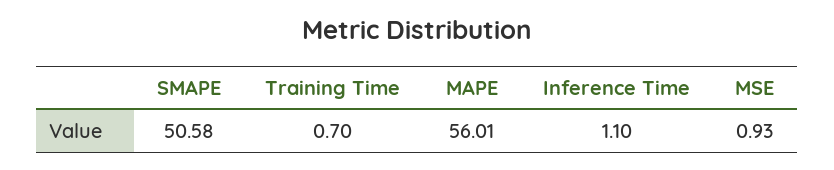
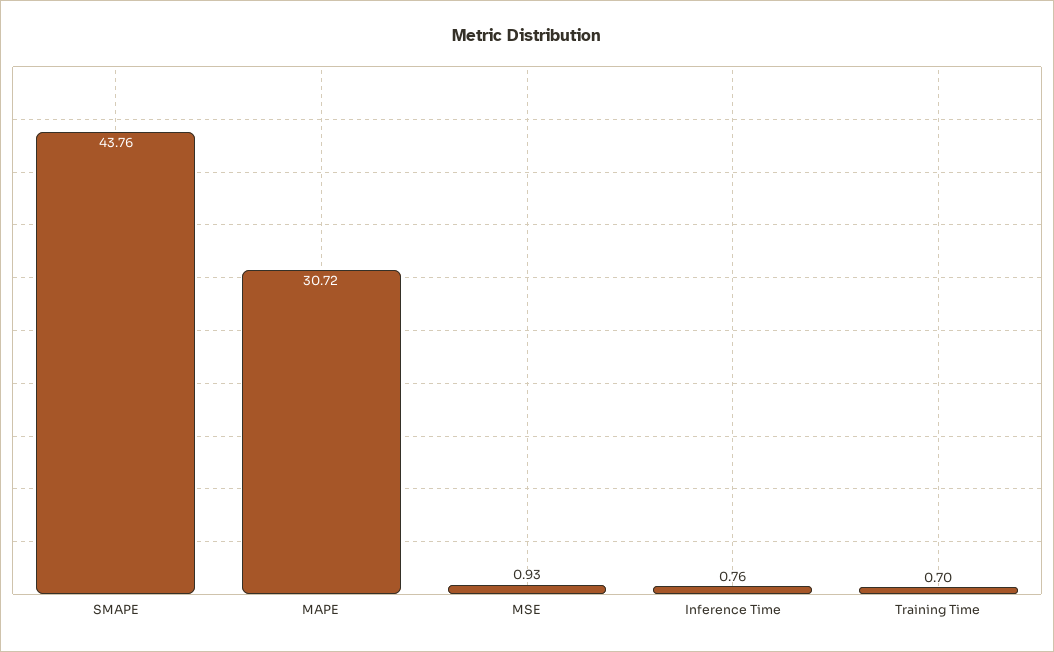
  {
-   "SMAPE": 50.58,
+   "SMAPE": 43.76,
    "Training Time": 0.7,
-   "MAPE": 56.01,
+   "MAPE": 30.72,
-   "Inference Time": 1.1,
+   "Inference Time": 0.76,
    "MSE": 0.93
  }

